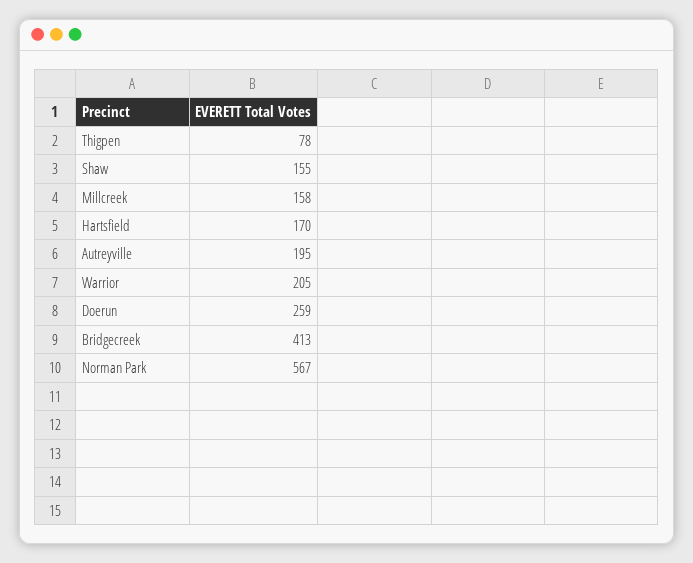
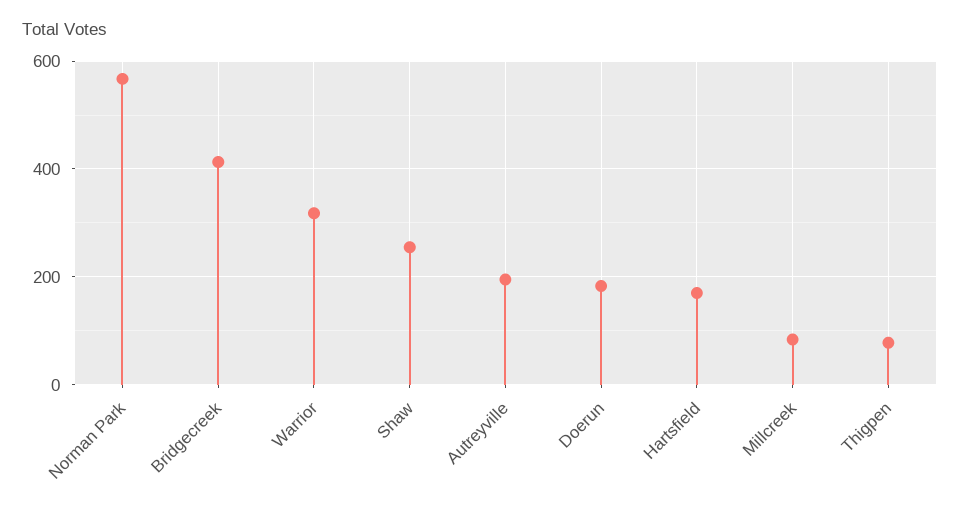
  {
    "Thigpen": 78,
-   "Shaw": 155,
+   "Shaw": 260,
-   "Millcreek": 158,
+   "Millcreek": 80,
    "Hartsfield": 170,
    "Autreyville": 195,
-   "Warrior": 205,
+   "Warrior": 320,
-   "Doerun": 259,
+   "Doerun": 180,
    "Bridgecreek": 413,
    "Norman Park": 567
  }

